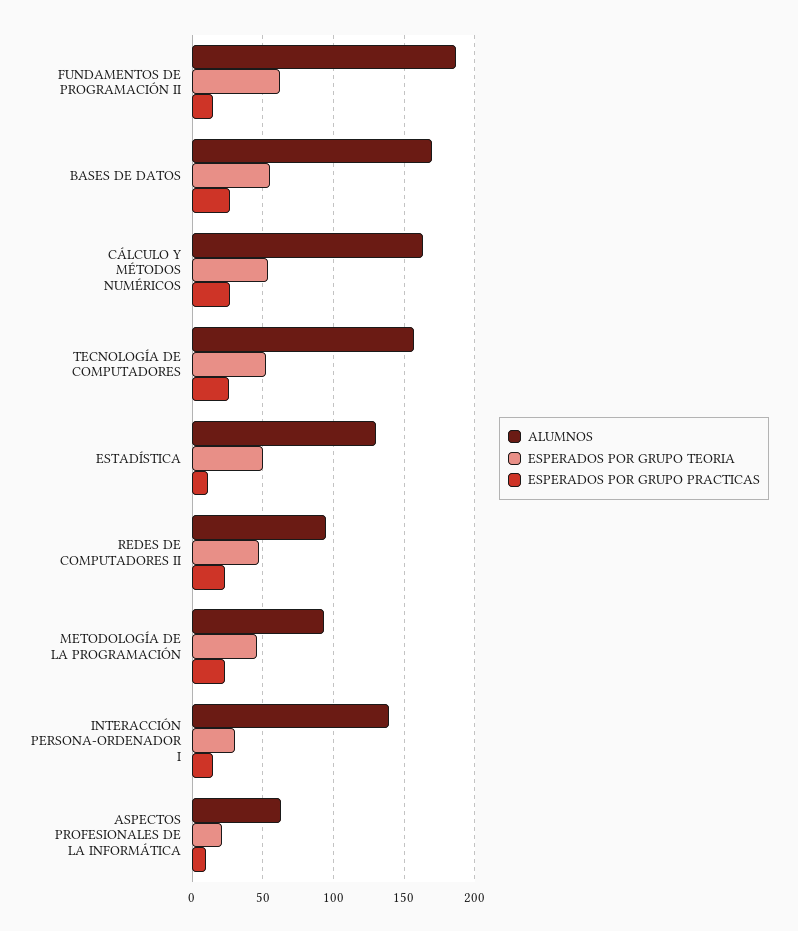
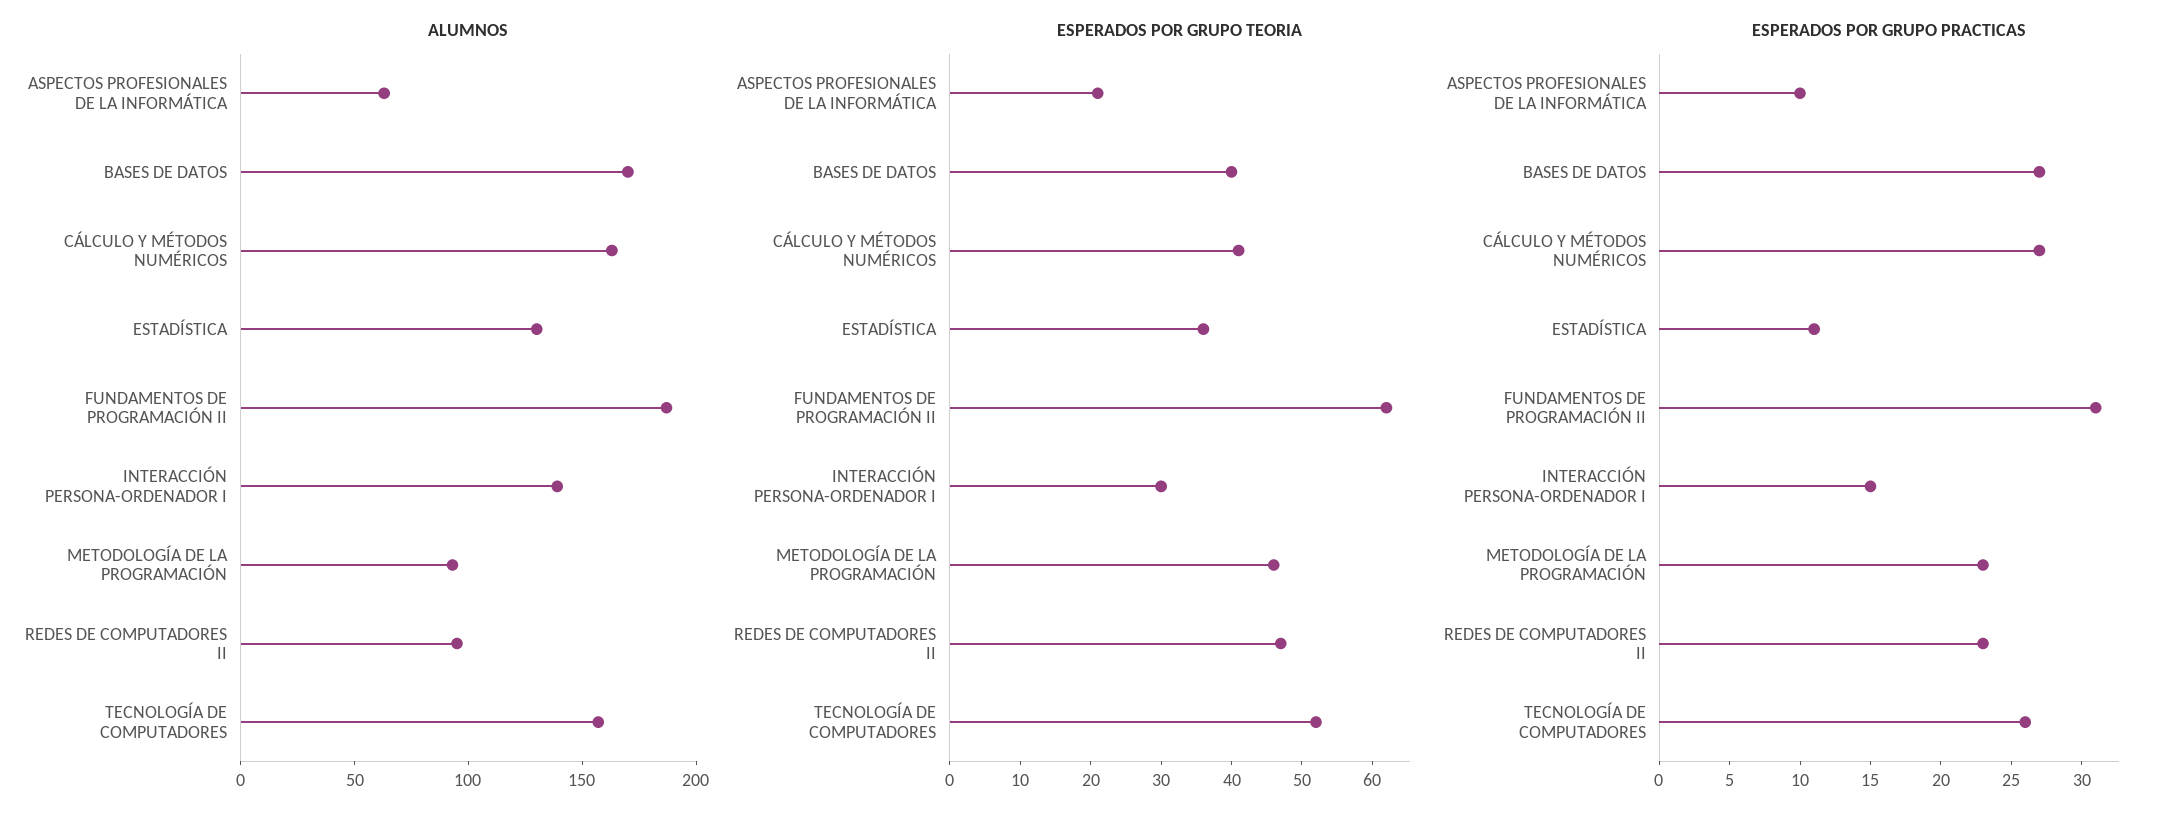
  {
    "ALUMNOS": {
      "FUNDAMENTOS DE PROGRAMACIÓN II": 185,
      "BASES DE DATOS": 170,
      "CÁLCULO Y MÉTODOS NUMÉRICOS": 165,
      "TECNOLOGÍA DE COMPUTADORES": 155,
      "ESTADÍSTICA": 130,
      "REDES DE COMPUTADORES II": 95,
      "METODOLOGÍA DE LA PROGRAMACIÓN": 95,
      "INTERACCIÓN PERSONA-ORDENADOR I": 140,
      "ASPECTOS PROFESIONALES DE LA INFORMÁTICA": 65
    },
    "ESPERADOS POR GRUPO TEORIA": {
      "FUNDAMENTOS DE PROGRAMACIÓN II": 60,
-     "BASES DE DATOS": 55,
+     "BASES DE DATOS": 40,
-     "CÁLCULO Y MÉTODOS NUMÉRICOS": 55,
+     "CÁLCULO Y MÉTODOS NUMÉRICOS": 40,
      "TECNOLOGÍA DE COMPUTADORES": 50,
-     "ESTADÍSTICA": 50,
+     "ESTADÍSTICA": 35,
      "REDES DE COMPUTADORES II": 45,
      "METODOLOGÍA DE LA PROGRAMACIÓN": 45,
      "INTERACCIÓN PERSONA-ORDENADOR I": 30,
      "ASPECTOS PROFESIONALES DE LA INFORMÁTICA": 20
    },
    "ESPERADOS POR GRUPO PRACTICAS": {
-     "FUNDAMENTOS DE PROGRAMACIÓN II": 15,
+     "FUNDAMENTOS DE PROGRAMACIÓN II": 31,
      "BASES DE DATOS": 27,
      "CÁLCULO Y MÉTODOS NUMÉRICOS": 27,
      "TECNOLOGÍA DE COMPUTADORES": 26,
      "ESTADÍSTICA": 11,
      "REDES DE COMPUTADORES II": 23,
      "METODOLOGÍA DE LA PROGRAMACIÓN": 23,
      "INTERACCIÓN PERSONA-ORDENADOR I": 15,
      "ASPECTOS PROFESIONALES DE LA INFORMÁTICA": 10
    }
  }

